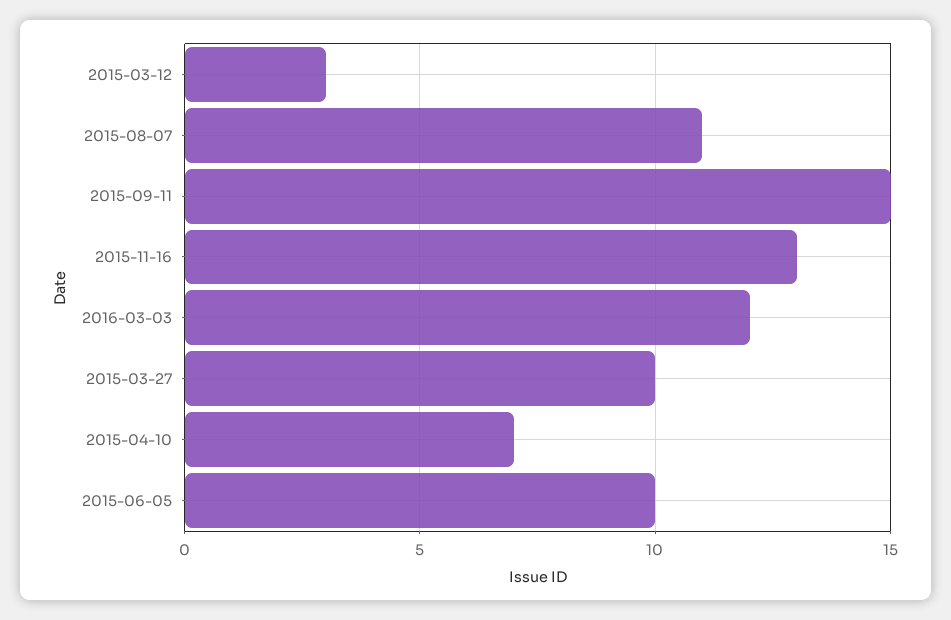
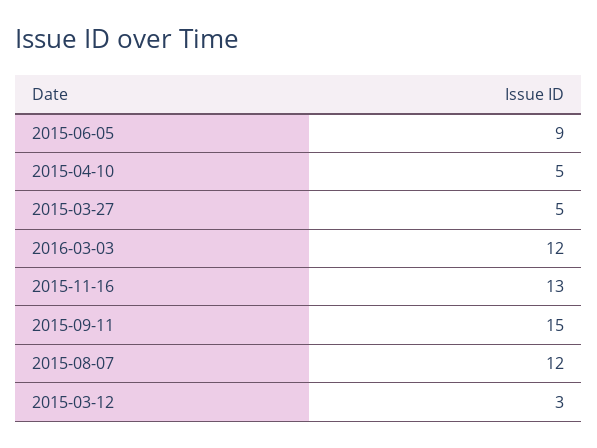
  {
    "2015-03-12": 3,
-   "2015-08-07": 11,
+   "2015-08-07": 12,
    "2015-09-11": 15,
    "2015-11-16": 13,
    "2016-03-03": 12,
-   "2015-03-27": 10,
+   "2015-03-27": 5,
-   "2015-04-10": 7,
+   "2015-04-10": 5,
-   "2015-06-05": 10
+   "2015-06-05": 9
  }

